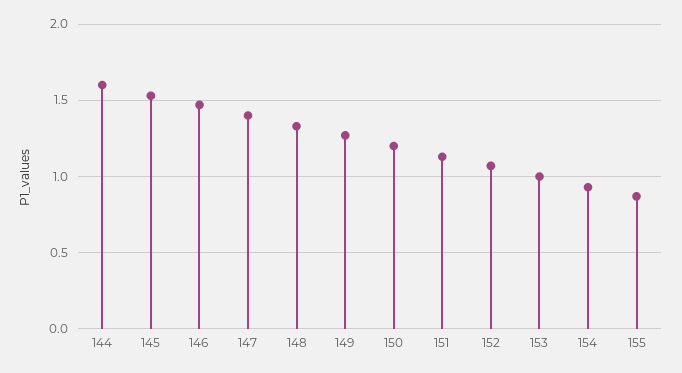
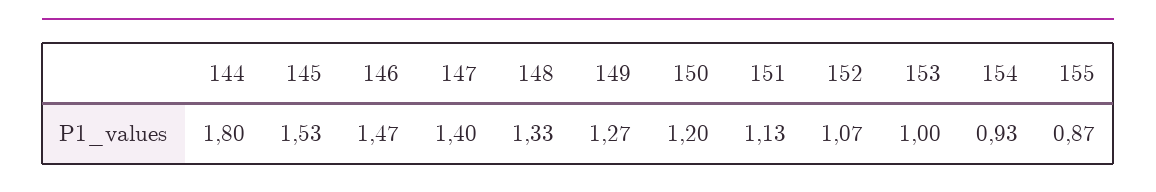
  {
-   "144": 1.6,
+   "144": 1.8,
    "145": 1.53,
    "146": 1.47,
    "147": 1.4,
    "148": 1.33,
    "149": 1.27,
    "150": 1.2,
    "151": 1.13,
    "152": 1.07,
    "153": 1,
    "154": 0.93,
    "155": 0.87
  }

